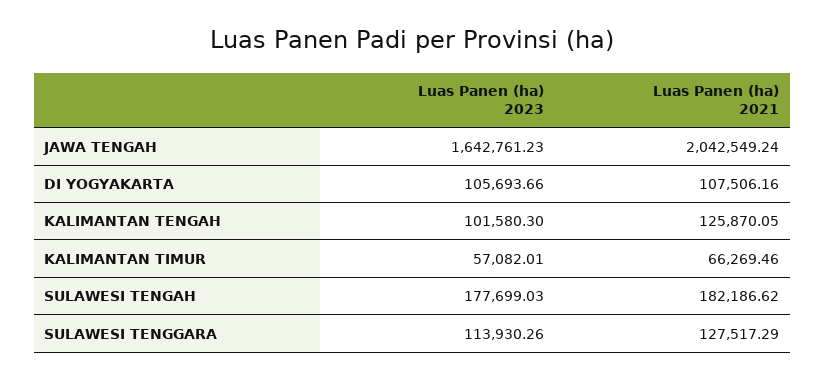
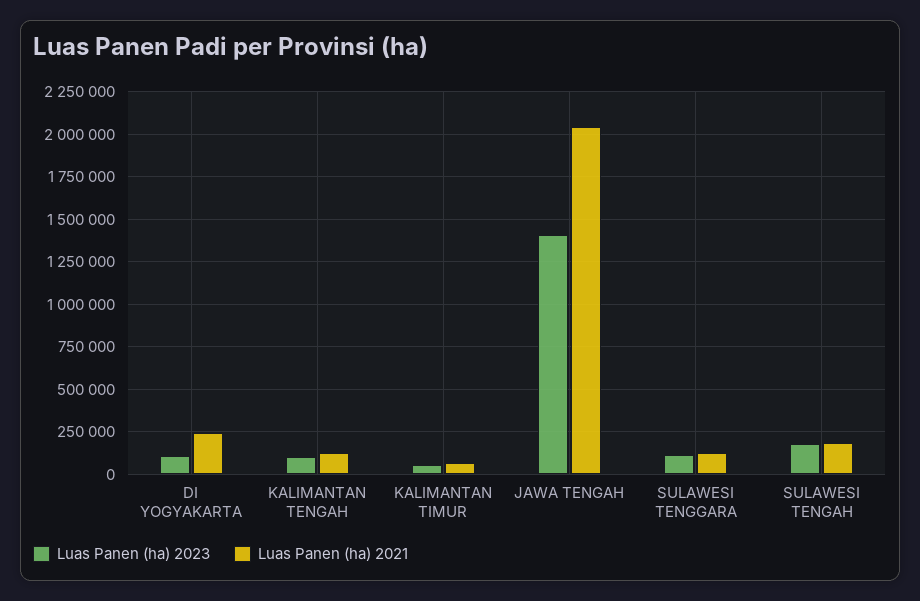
  {
    "Luas Panen (ha) 2023": {
-     "JAWA TENGAH": 1642761.23,
+     "JAWA TENGAH": 1400000,
      "DI YOGYAKARTA": 105693.66,
      "KALIMANTAN TENGAH": 101580.3,
      "KALIMANTAN TIMUR": 57082.01,
      "SULAWESI TENGAH": 177699.03,
      "SULAWESI TENGGARA": 113930.26
    },
    "Luas Panen (ha) 2021": {
      "JAWA TENGAH": 2042549.24,
-     "DI YOGYAKARTA": 107506.16,
+     "DI YOGYAKARTA": 250000,
      "KALIMANTAN TENGAH": 125870.05,
      "KALIMANTAN TIMUR": 66269.46,
      "SULAWESI TENGAH": 182186.62,
      "SULAWESI TENGGARA": 127517.29
    }
  }

